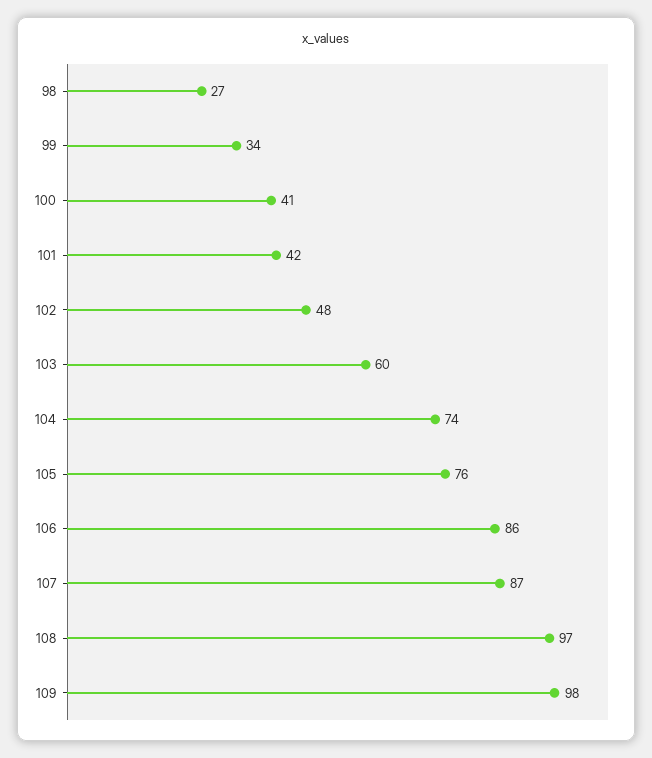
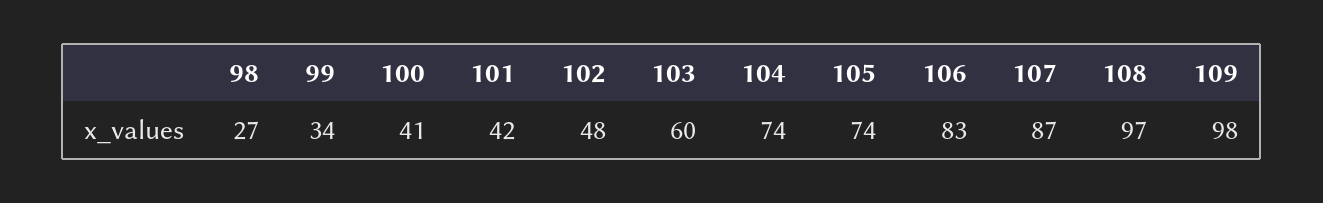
  {
    "98": 27,
    "99": 34,
    "100": 41,
    "101": 42,
    "102": 48,
    "103": 60,
    "104": 74,
-   "105": 76,
+   "105": 74,
-   "106": 86,
+   "106": 83,
    "107": 87,
    "108": 97,
    "109": 98
  }

